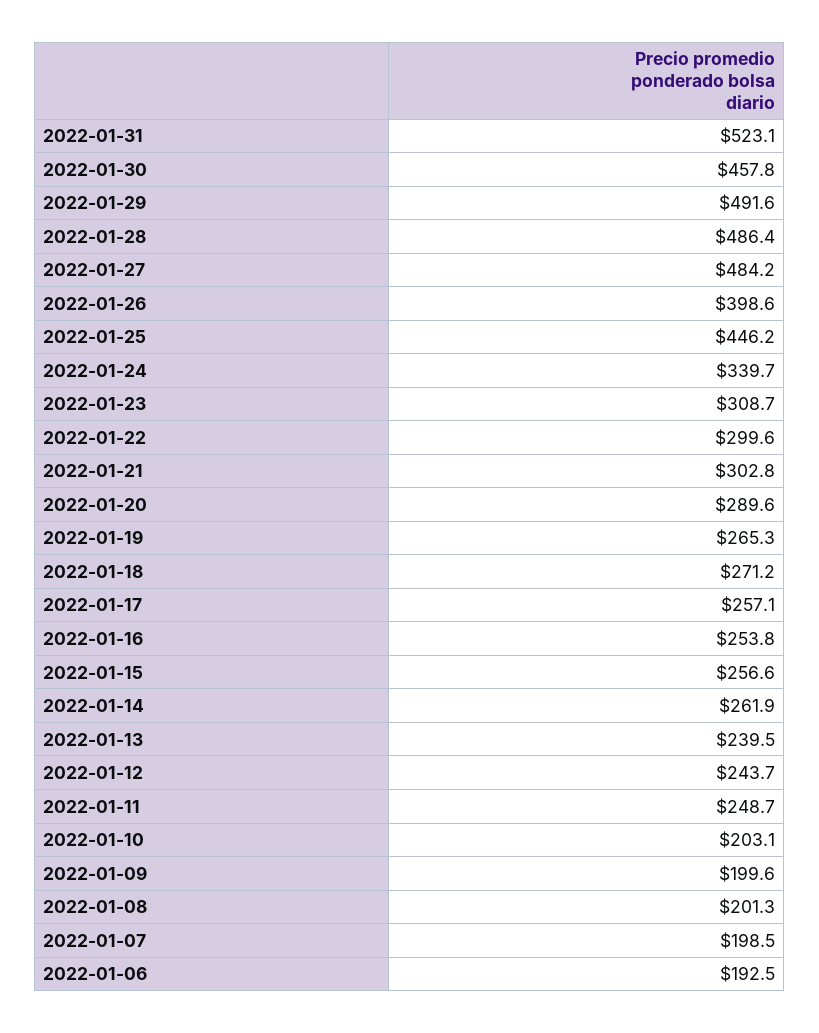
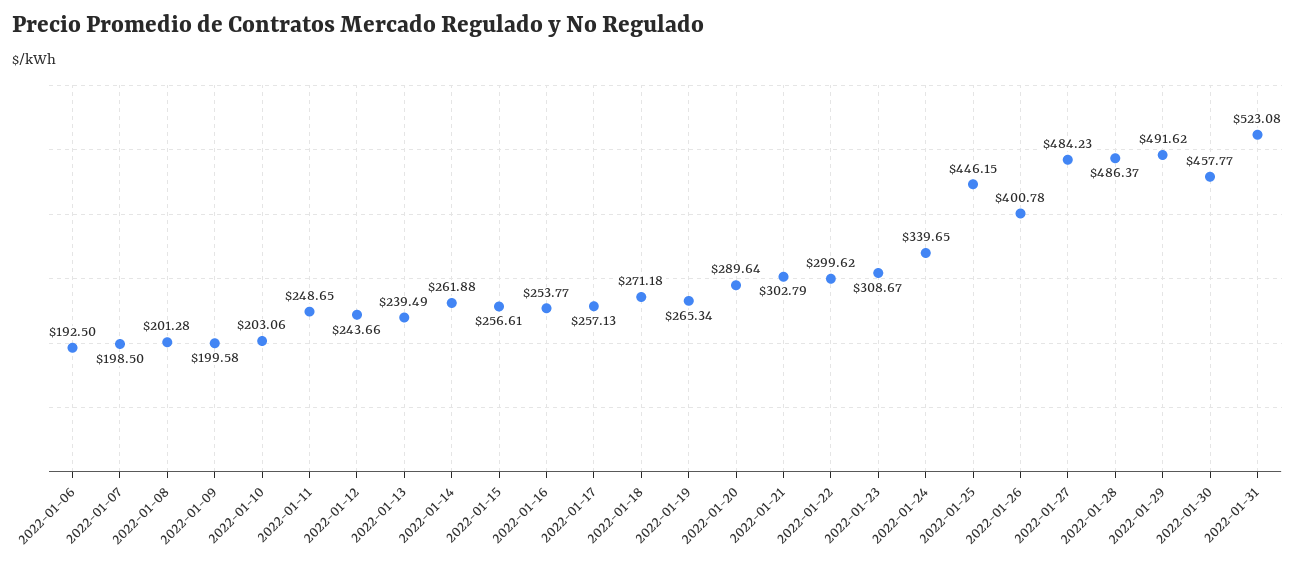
  {
    "2022-01-31": 523.08,
    "2022-01-30": 457.77,
    "2022-01-29": 491.62,
    "2022-01-28": 486.37,
    "2022-01-27": 484.23,
-   "2022-01-26": 398.6,
+   "2022-01-26": 400.78,
    "2022-01-25": 446.15,
    "2022-01-24": 339.65,
    "2022-01-23": 308.67,
    "2022-01-22": 299.62,
    "2022-01-21": 302.79,
    "2022-01-20": 289.64,
    "2022-01-19": 265.34,
    "2022-01-18": 271.18,
    "2022-01-17": 257.13,
    "2022-01-16": 253.77,
    "2022-01-15": 256.61,
    "2022-01-14": 261.88,
    "2022-01-13": 239.49,
    "2022-01-12": 243.66,
    "2022-01-11": 248.65,
    "2022-01-10": 203.06,
    "2022-01-09": 199.58,
    "2022-01-08": 201.28,
    "2022-01-07": 198.5,
    "2022-01-06": 192.5
  }

